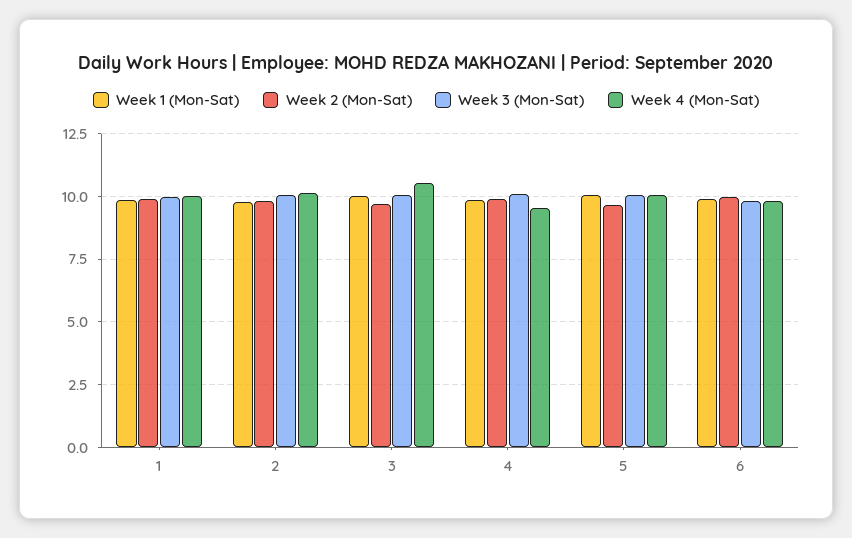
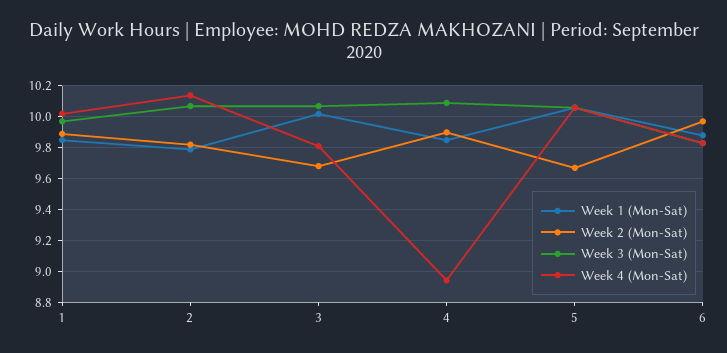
  {
    "Week 1 (Mon-Sat)": {
      "1": 9.85,
      "2": 9.8,
      "3": 10,
      "4": 9.85,
      "5": 10.05,
      "6": 9.9
    },
    "Week 2 (Mon-Sat)": {
      "1": 9.9,
      "2": 9.8,
      "3": 9.7,
      "4": 9.9,
      "5": 9.65,
      "6": 9.95
    },
    "Week 3 (Mon-Sat)": {
      "1": 9.95,
      "2": 10.05,
      "3": 10.05,
      "4": 10.1,
      "5": 10.05,
      "6": 9.85
    },
    "Week 4 (Mon-Sat)": {
      "1": 10,
      "2": 10.15,
-     "3": 10.5,
+     "3": 9.8,
-     "4": 9.5,
+     "4": 8.95,
      "5": 10.05,
      "6": 9.85
    }
  }

